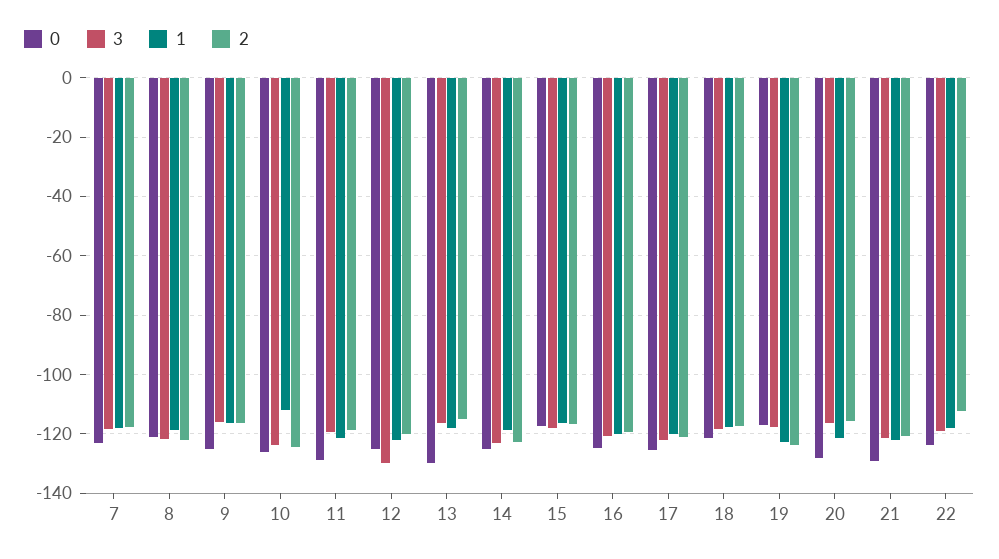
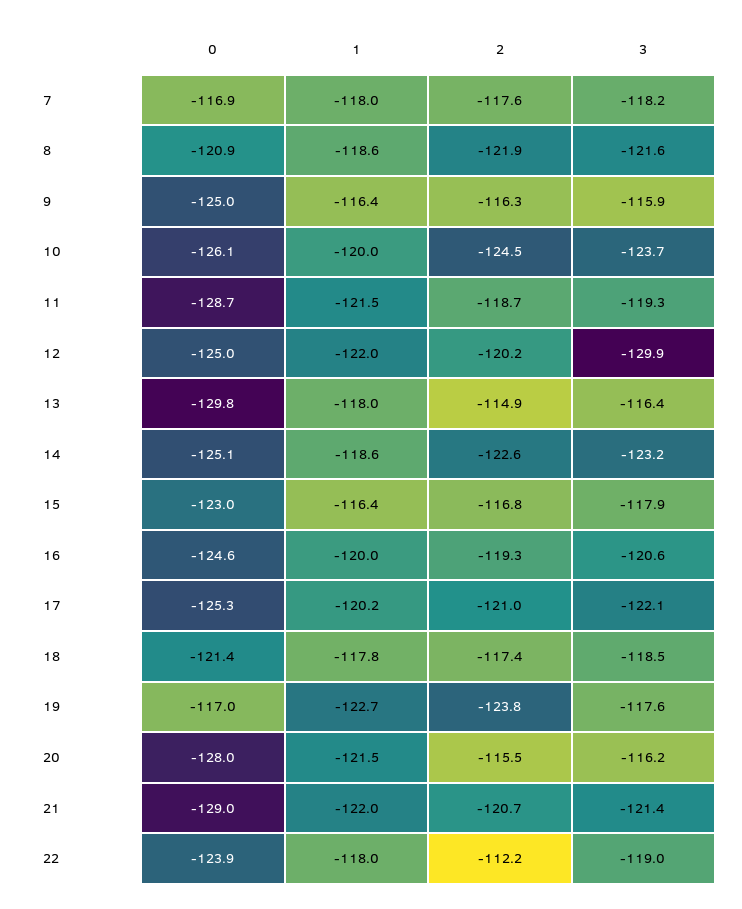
  {
    "0": {
-     "7": -122.5,
+     "7": -116.9,
      "8": -120.9,
      "9": -125,
      "10": -126.1,
      "11": -128.7,
      "12": -125,
      "13": -129.8,
      "14": -125.1,
-     "15": -117.5,
+     "15": -123,
      "16": -124.6,
      "17": -125.3,
      "18": -121.4,
      "19": -117,
      "20": -128,
      "21": -129,
      "22": -123.9
    },
    "3": {
      "7": -118.2,
      "8": -121.6,
      "9": -115.9,
      "10": -123.7,
      "11": -119.3,
      "12": -129.9,
      "13": -116.4,
      "14": -123.2,
      "15": -117.9,
      "16": -120.6,
      "17": -122.1,
      "18": -118.5,
      "19": -117.6,
      "20": -116.2,
      "21": -121.4,
      "22": -119
    },
    "1": {
      "7": -118,
      "8": -118.6,
      "9": -116.4,
-     "10": -112.5,
+     "10": -120,
      "11": -121.5,
      "12": -122,
      "13": -118,
      "14": -118.6,
      "15": -116.4,
      "16": -120,
      "17": -120.2,
      "18": -117.8,
      "19": -122.7,
      "20": -121.5,
      "21": -122,
      "22": -118
    },
    "2": {
      "7": -117.6,
      "8": -121.9,
      "9": -116.3,
      "10": -124.5,
      "11": -118.7,
      "12": -120.2,
      "13": -114.9,
      "14": -122.6,
      "15": -116.8,
      "16": -119.3,
      "17": -121,
      "18": -117.4,
      "19": -123.8,
      "20": -115.5,
      "21": -120.7,
      "22": -112.2
    }
  }

